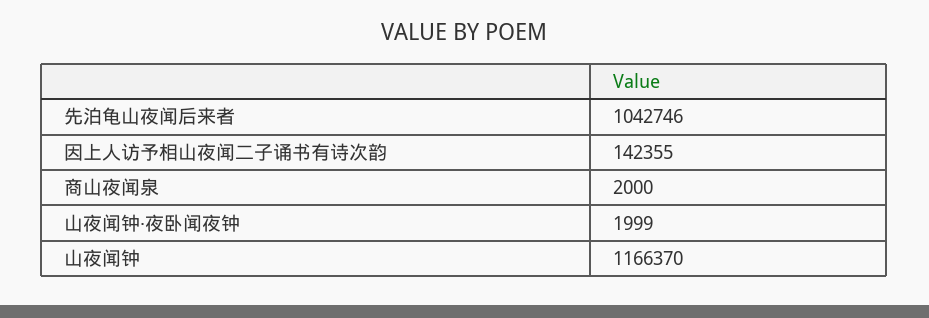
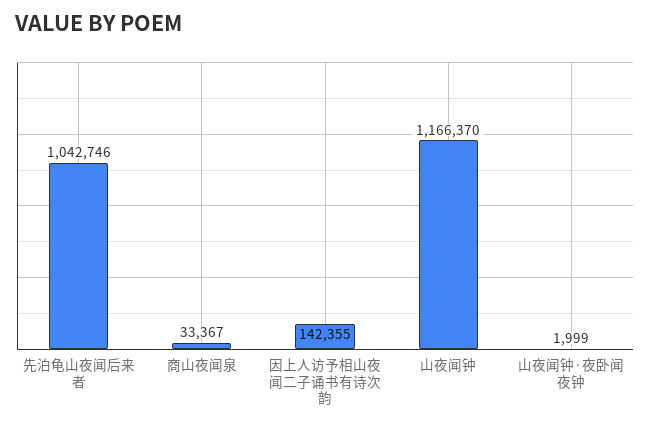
  {
    "先泊龟山夜闻后来者": 1042746,
    "因上人访予相山夜闻二子诵书有诗次韵": 142355,
-   "商山夜闻泉": 2000,
+   "商山夜闻泉": 33367,
    "山夜闻钟·夜卧闻夜钟": 1999,
    "山夜闻钟": 1166370
  }

